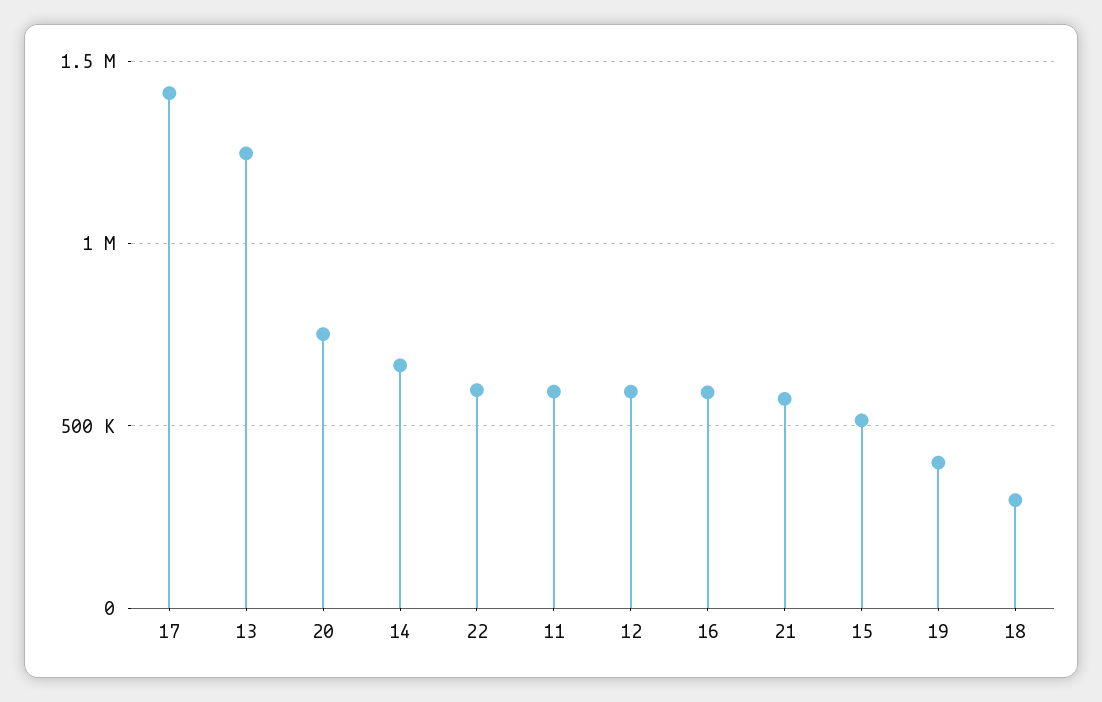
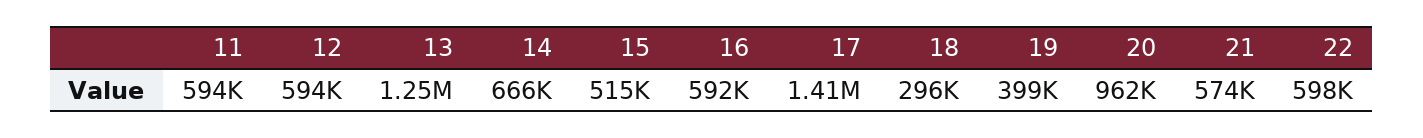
  {
    "17": 1410000,
    "13": 1250000,
-   "20": 750000,
+   "20": 962000,
    "14": 666000,
    "22": 598000,
    "11": 594000,
    "12": 594000,
    "16": 592000,
    "21": 574000,
    "15": 515000,
    "19": 399000,
    "18": 296000
  }

